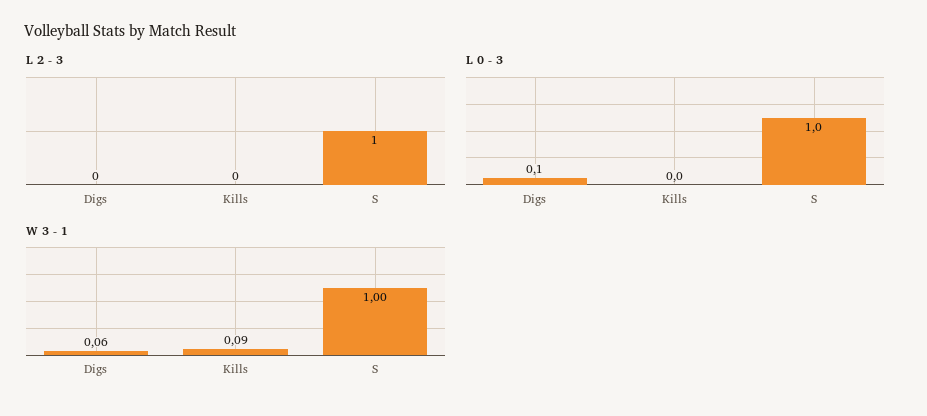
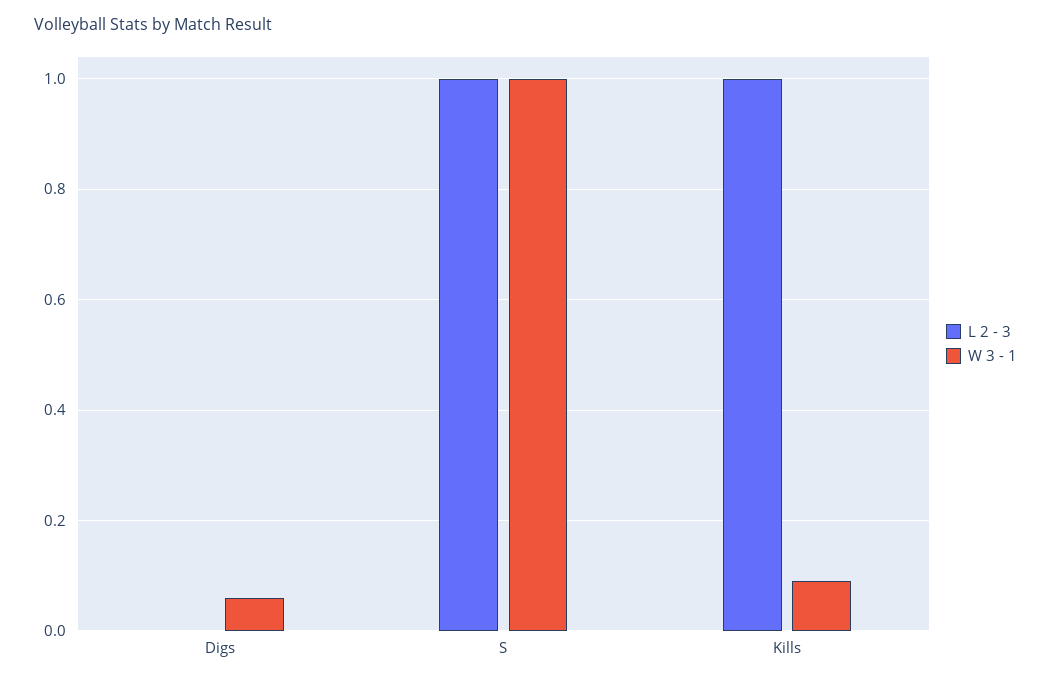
  {
    "L 2 - 3": {
      "Digs": 0,
-     "Kills": 0,
+     "Kills": 1,
      "S": 1
    },
-   "L 0 - 3": {
-     "Digs": 0.1,
-     "Kills": 0,
-     "S": 1
-   },
    "W 3 - 1": {
      "Digs": 0.06,
      "Kills": 0.09,
      "S": 1
    }
  }

